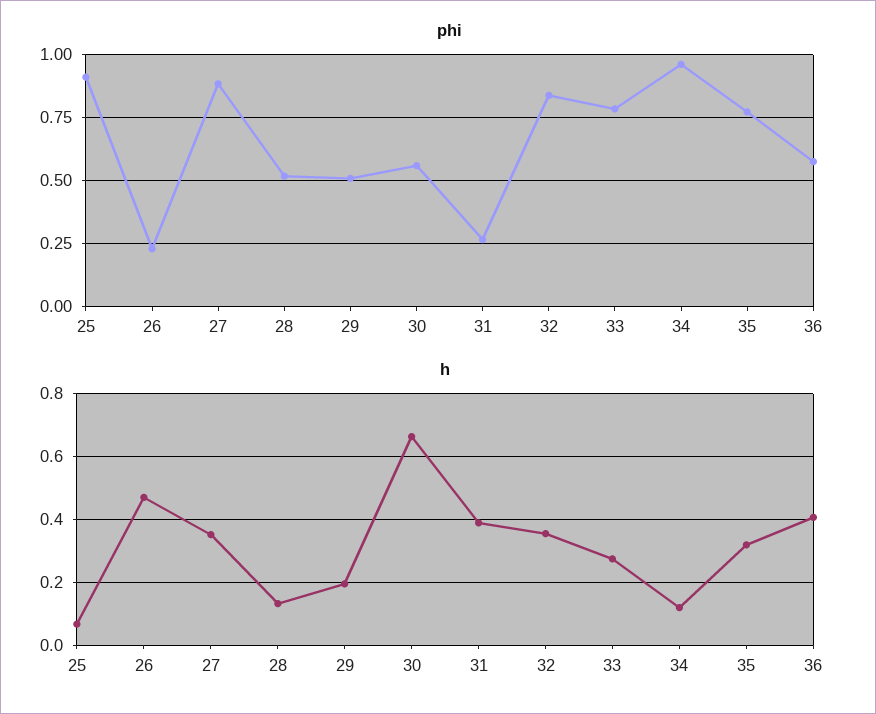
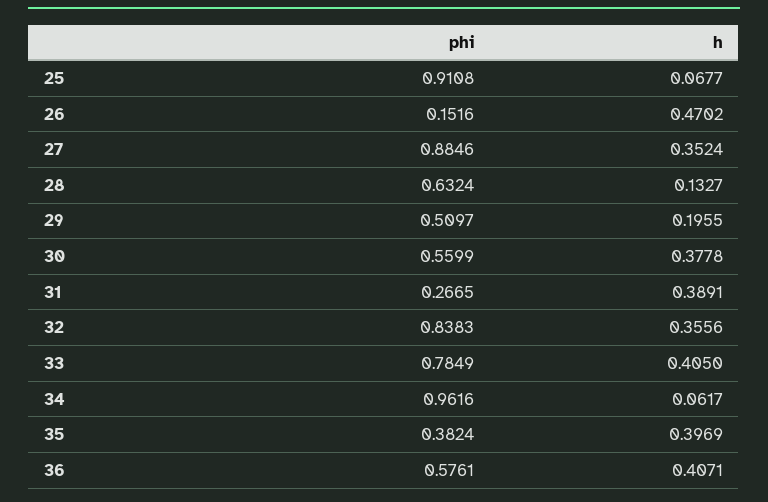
  {
    "phi": {
      "25": 0.9108,
-     "26": 0.225,
+     "26": 0.1516,
      "27": 0.8846,
-     "28": 0.525,
+     "28": 0.6324,
      "29": 0.5097,
      "30": 0.5599,
      "31": 0.2665,
      "32": 0.8383,
      "33": 0.7849,
      "34": 0.9616,
-     "35": 0.775,
+     "35": 0.3824,
      "36": 0.5761
    },
    "h": {
      "25": 0.0677,
      "26": 0.4702,
      "27": 0.3524,
      "28": 0.1327,
      "29": 0.1955,
-     "30": 0.66,
+     "30": 0.3778,
      "31": 0.3891,
      "32": 0.3556,
-     "33": 0.28,
+     "33": 0.405,
-     "34": 0.12,
+     "34": 0.0617,
-     "35": 0.32,
+     "35": 0.3969,
      "36": 0.4071
    }
  }

